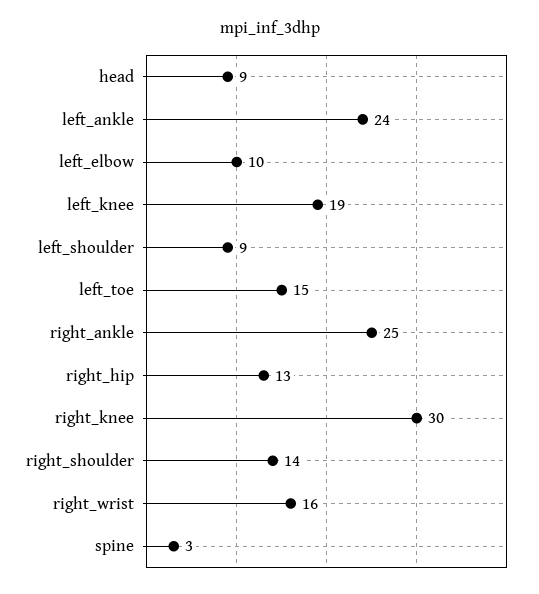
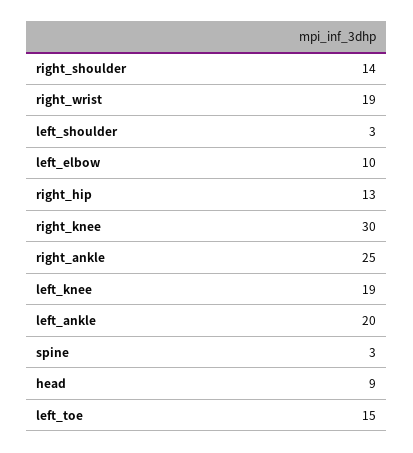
  {
    "head": 9,
-   "left_ankle": 24,
+   "left_ankle": 20,
    "left_elbow": 10,
    "left_knee": 19,
-   "left_shoulder": 9,
+   "left_shoulder": 3,
    "left_toe": 15,
    "right_ankle": 25,
    "right_hip": 13,
    "right_knee": 30,
    "right_shoulder": 14,
-   "right_wrist": 16,
+   "right_wrist": 19,
    "spine": 3
  }

